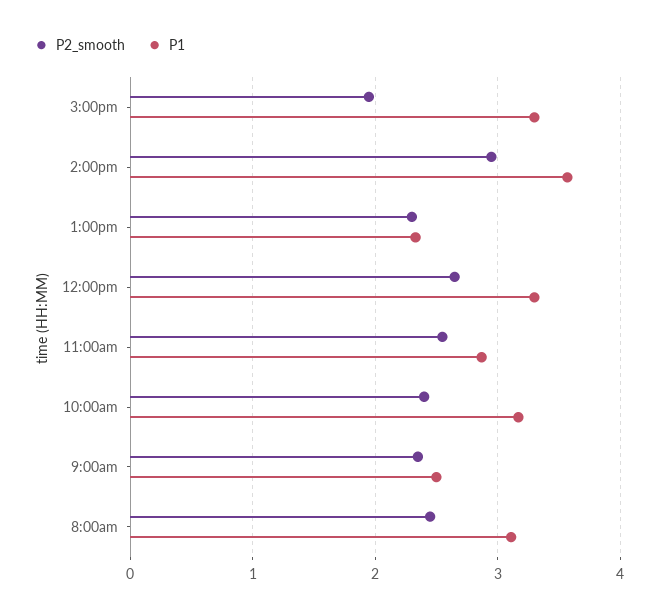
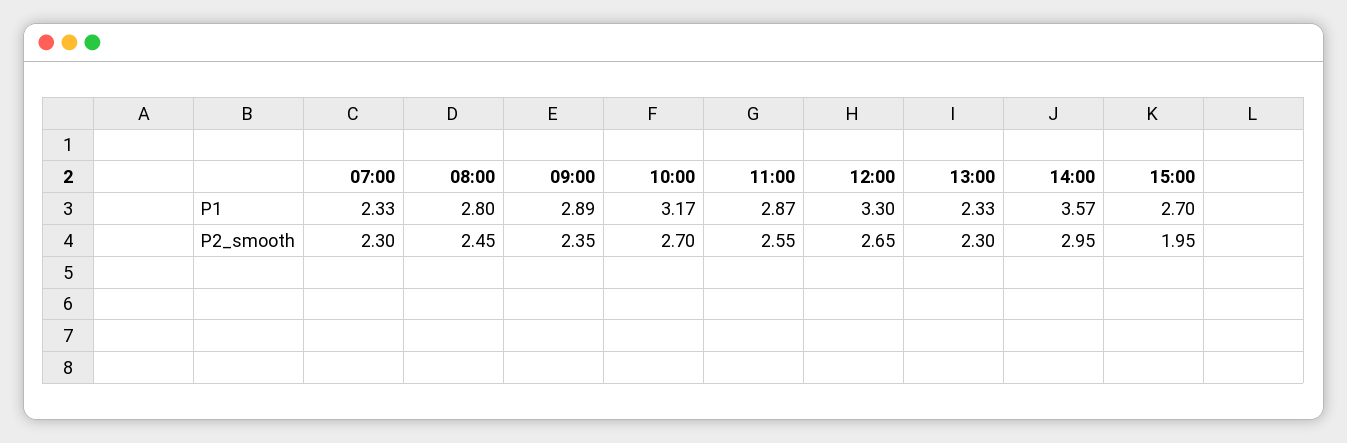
  {
    "P2_smooth": {
      "3:00pm": 1.95,
      "2:00pm": 2.95,
      "1:00pm": 2.3,
      "12:00pm": 2.65,
      "11:00am": 2.55,
-     "10:00am": 2.4,
+     "10:00am": 2.7,
      "9:00am": 2.35,
-     "8:00am": 2.45
+     "8:00am": 2.45,
+     "07:00": 2.3
    },
    "P1": {
-     "3:00pm": 3.3,
+     "3:00pm": 2.7,
      "2:00pm": 3.57,
      "1:00pm": 2.33,
      "12:00pm": 3.3,
      "11:00am": 2.87,
      "10:00am": 3.17,
-     "9:00am": 2.5,
+     "9:00am": 2.89,
-     "8:00am": 3.1
+     "8:00am": 2.8,
+     "07:00": 2.33
    }
  }

